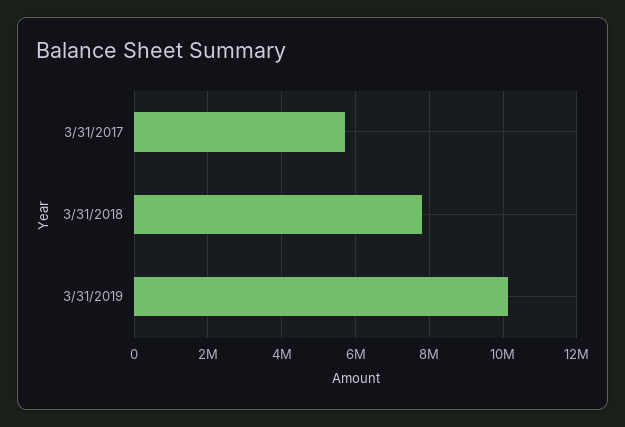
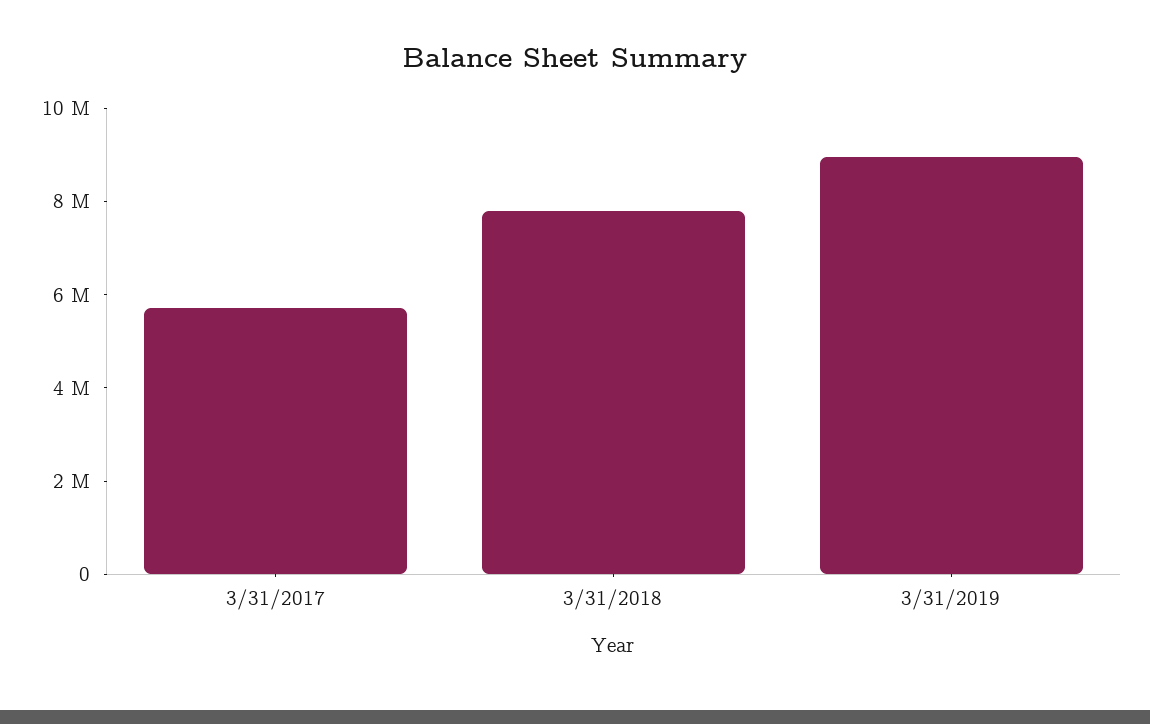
  {
    "3/31/2017": 5800000,
    "3/31/2018": 7800000,
-   "3/31/2019": 10200000
+   "3/31/2019": 9000000
  }

